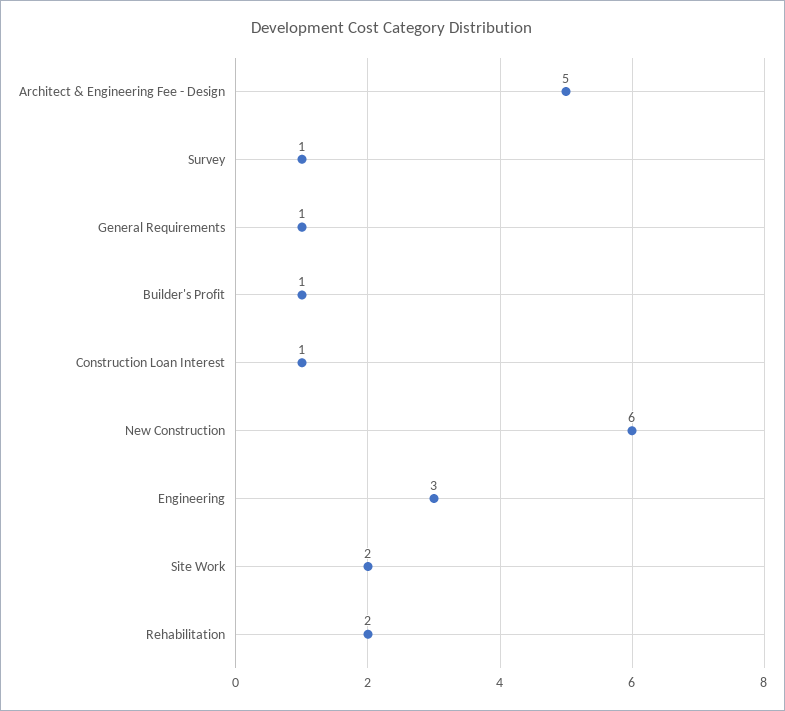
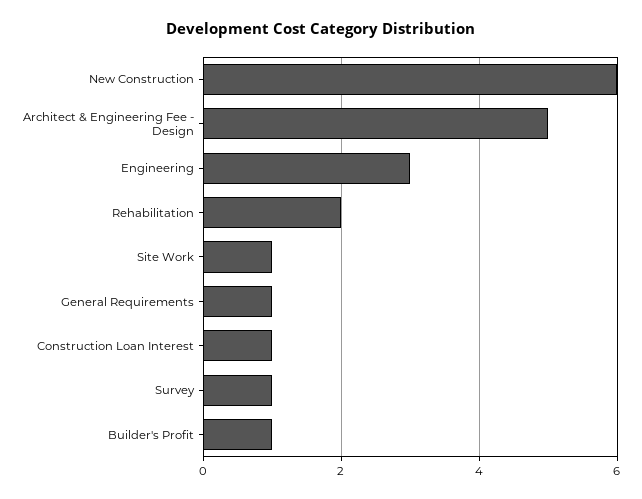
  {
    "Architect & Engineering Fee - Design": 5,
    "Survey": 1,
    "General Requirements": 1,
    "Builder's Profit": 1,
    "Construction Loan Interest": 1,
    "New Construction": 6,
    "Engineering": 3,
-   "Site Work": 2,
+   "Site Work": 1,
    "Rehabilitation": 2
  }

